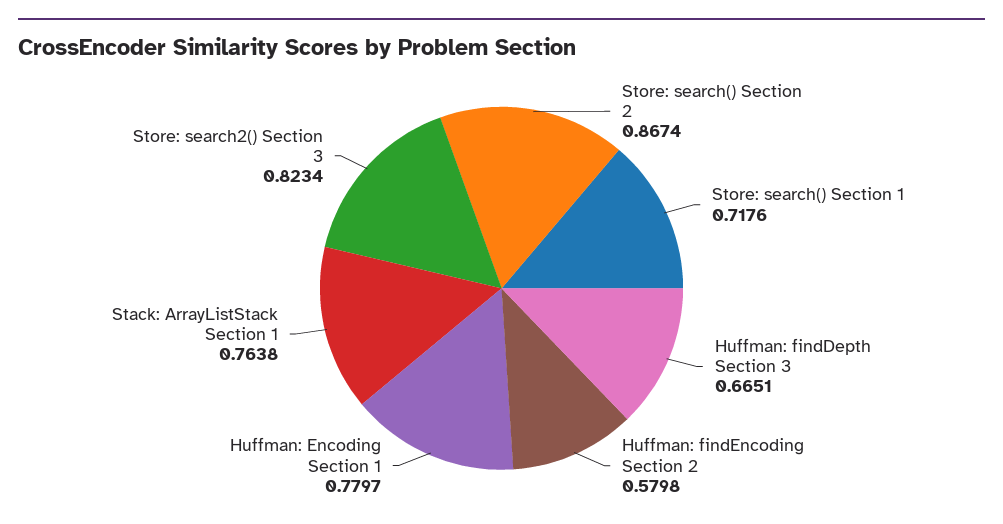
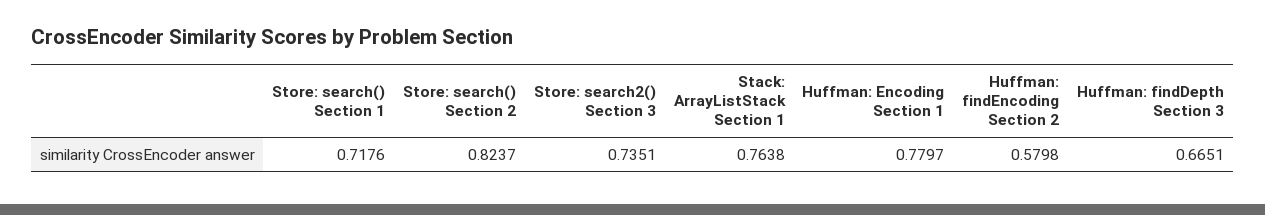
  {
-   "Store: search() Section 2": 0.8674,
+   "Store: search() Section 2": 0.8237,
    "Store: search() Section 1": 0.7176,
    "Huffman: findDepth Section 3": 0.6651,
    "Huffman: findEncoding Section 2": 0.5798,
    "Huffman: Encoding Section 1": 0.7797,
    "Stack: ArrayListStack Section 1": 0.7638,
-   "Store: search2() Section 3": 0.8234
+   "Store: search2() Section 3": 0.7351
  }

